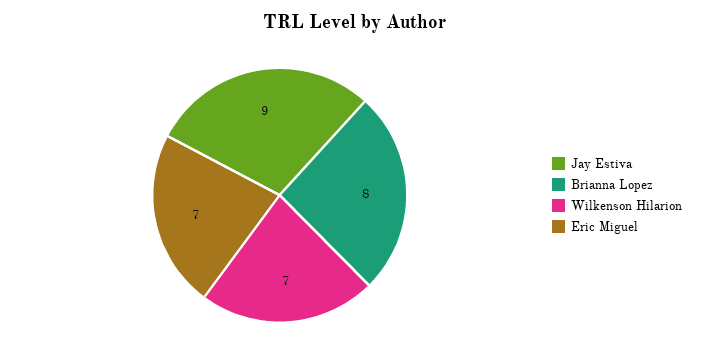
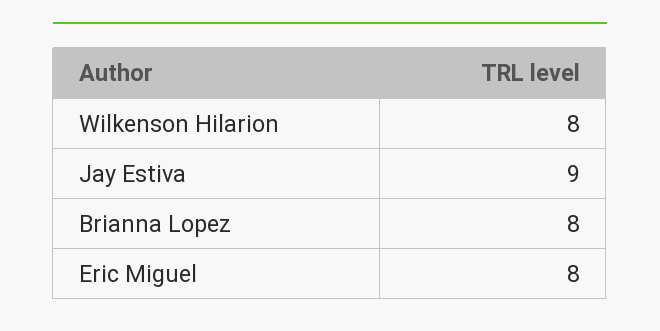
  {
    "Jay Estiva": 9,
    "Brianna Lopez": 8,
-   "Wilkenson Hilarion": 7,
+   "Wilkenson Hilarion": 8,
-   "Eric Miguel": 7
+   "Eric Miguel": 8
  }

